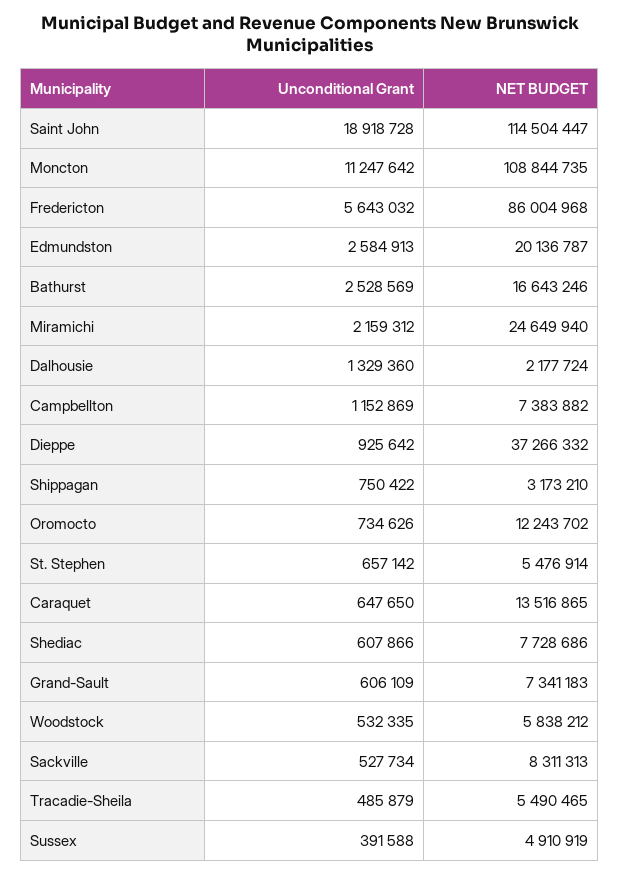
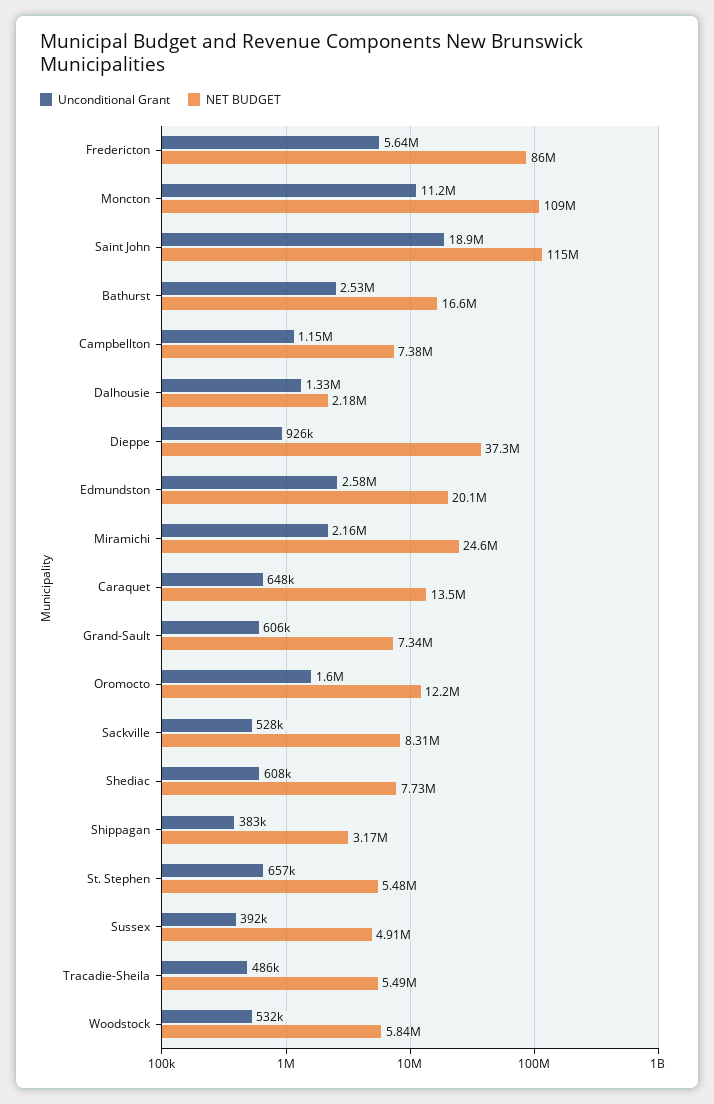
  {
    "Unconditional Grant": {
      "Saint John": 18918728,
      "Moncton": 11247642,
      "Fredericton": 5643032,
      "Edmundston": 2584913,
      "Bathurst": 2528569,
      "Miramichi": 2159312,
      "Dalhousie": 1329360,
      "Campbellton": 1152869,
      "Dieppe": 925642,
-     "Shippagan": 750422,
+     "Shippagan": 383000,
-     "Oromocto": 734626,
+     "Oromocto": 1600000,
      "St. Stephen": 657142,
      "Caraquet": 647650,
      "Shediac": 607866,
      "Grand-Sault": 606109,
      "Woodstock": 532335,
      "Sackville": 527734,
      "Tracadie-Sheila": 485879,
      "Sussex": 391588
    },
    "NET BUDGET": {
      "Saint John": 114504447,
      "Moncton": 108844735,
      "Fredericton": 86004968,
      "Edmundston": 20136787,
      "Bathurst": 16643246,
      "Miramichi": 24649940,
      "Dalhousie": 2177724,
      "Campbellton": 7383882,
      "Dieppe": 37266332,
      "Shippagan": 3173210,
      "Oromocto": 12243702,
      "St. Stephen": 5476914,
      "Caraquet": 13516865,
      "Shediac": 7728686,
      "Grand-Sault": 7341183,
      "Woodstock": 5838212,
      "Sackville": 8311313,
      "Tracadie-Sheila": 5490465,
      "Sussex": 4910919
    }
  }

